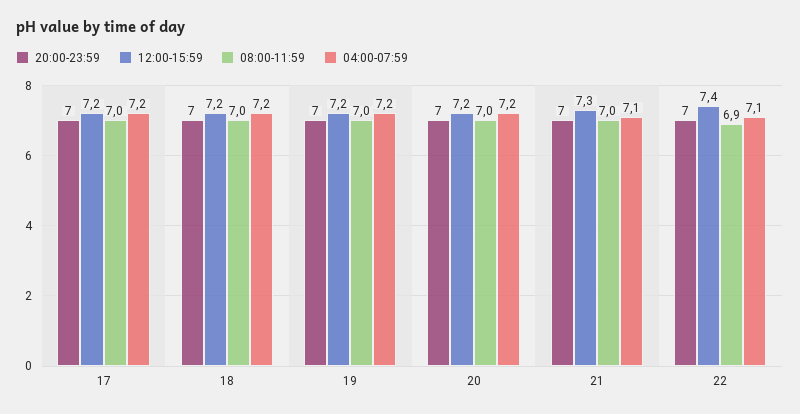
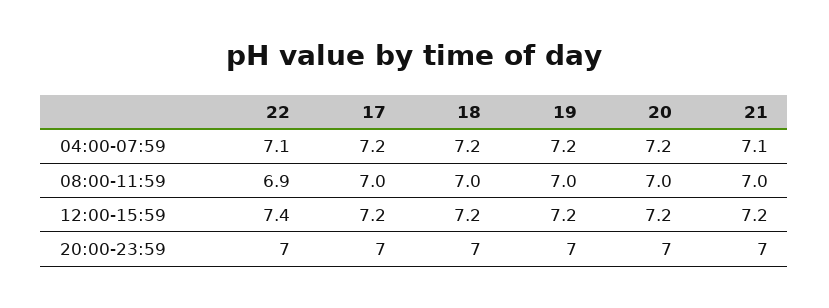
  {
    "20:00-23:59": {
      "17": 7,
      "18": 7,
      "19": 7,
      "20": 7,
      "21": 7,
      "22": 7
    },
    "12:00-15:59": {
      "17": 7.2,
      "18": 7.2,
      "19": 7.2,
      "20": 7.2,
-     "21": 7.3,
+     "21": 7.2,
      "22": 7.4
    },
    "08:00-11:59": {
      "17": 7,
      "18": 7,
      "19": 7,
      "20": 7,
      "21": 7,
      "22": 6.9
    },
    "04:00-07:59": {
      "17": 7.2,
      "18": 7.2,
      "19": 7.2,
      "20": 7.2,
      "21": 7.1,
      "22": 7.1
    }
  }

